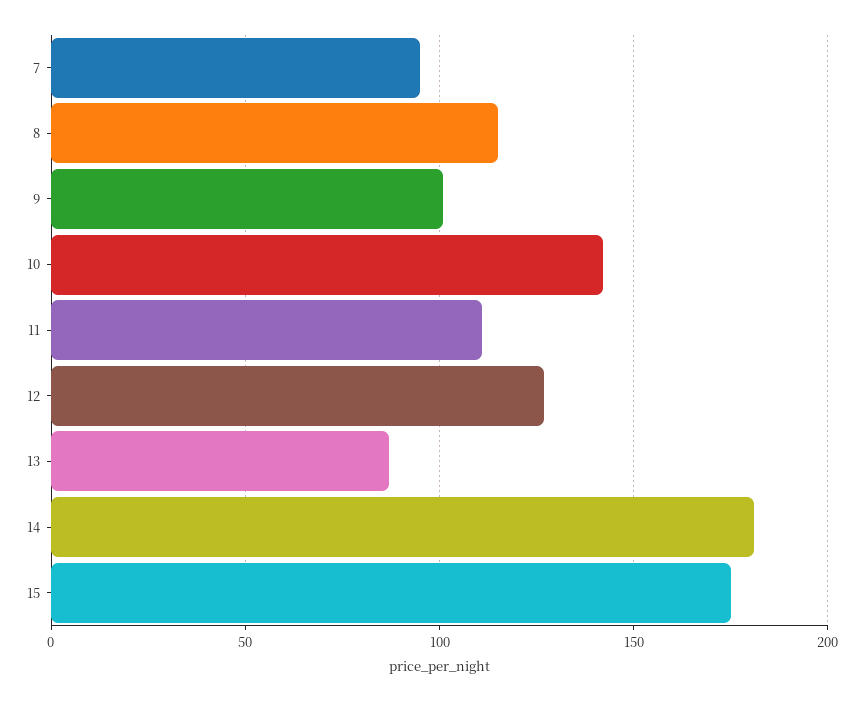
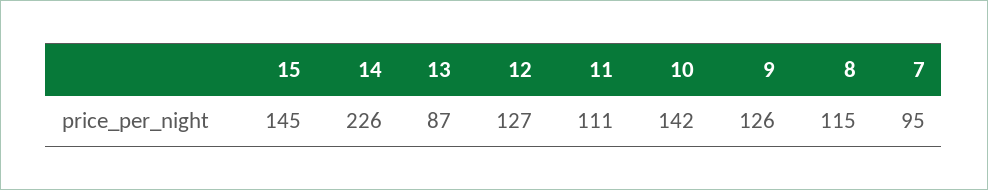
  {
    "7": 95,
    "8": 115,
-   "9": 100,
+   "9": 126,
    "10": 142,
    "11": 111,
    "12": 127,
    "13": 87,
-   "14": 180,
+   "14": 226,
-   "15": 175
+   "15": 145
  }

